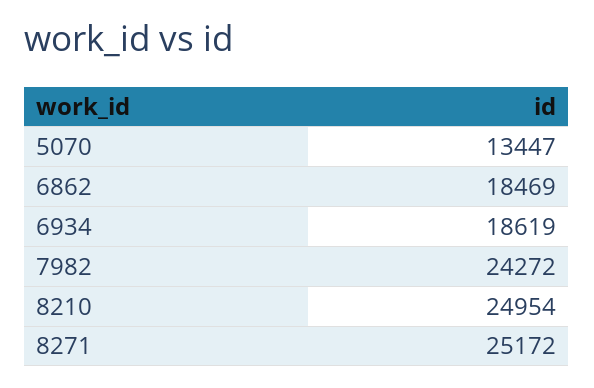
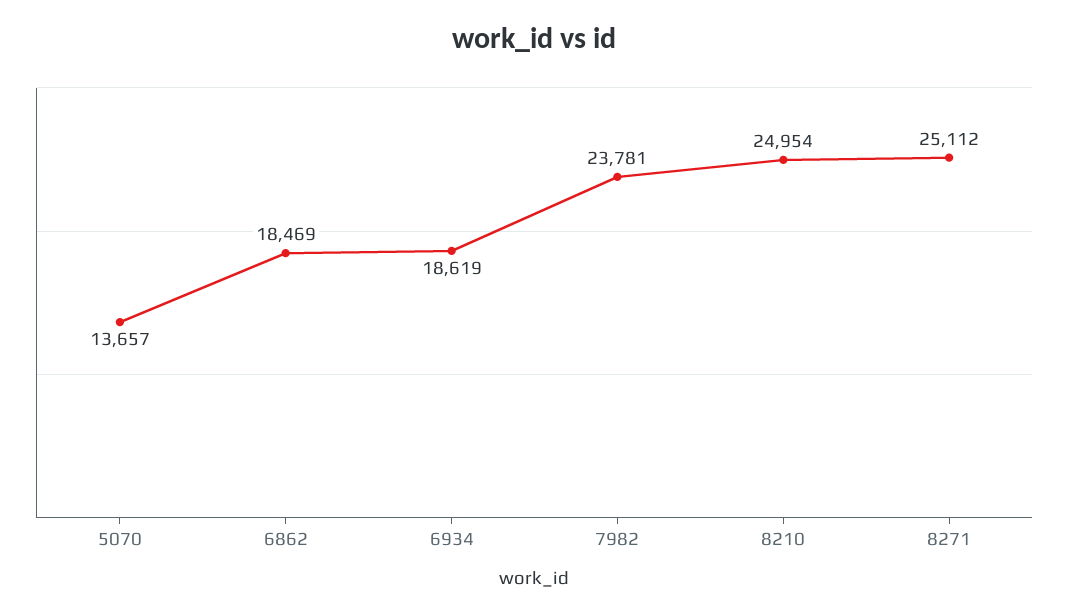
  {
-   "5070": 13447,
+   "5070": 13657,
    "6862": 18469,
    "6934": 18619,
-   "7982": 24272,
+   "7982": 23781,
    "8210": 24954,
-   "8271": 25172
+   "8271": 25112
  }

